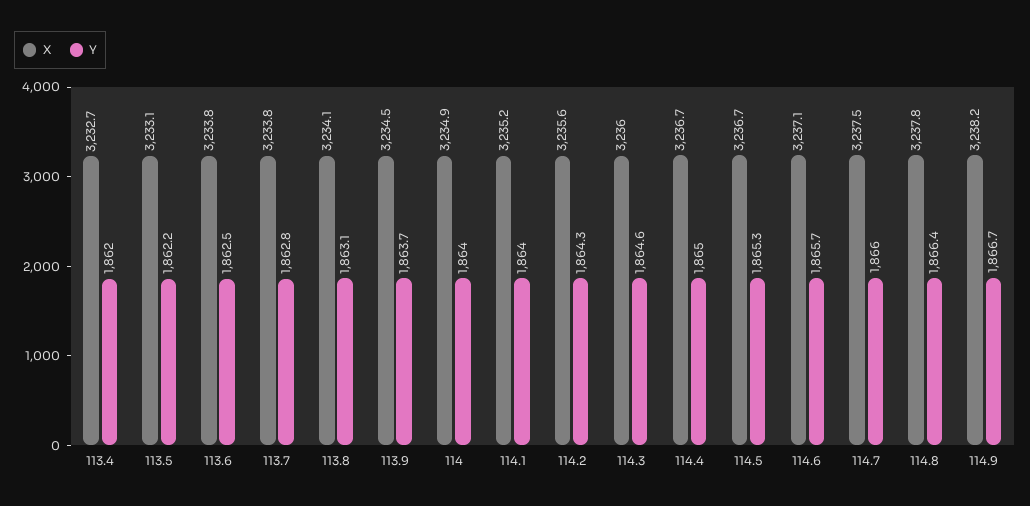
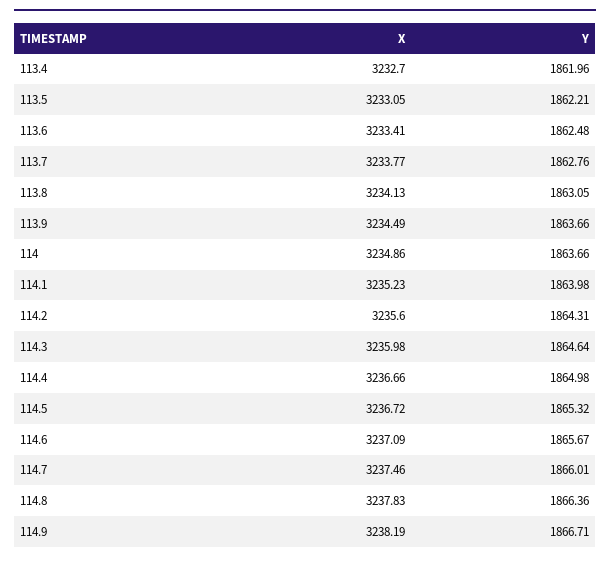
  {
    "X": {
      "113.4": 3232.7,
      "113.5": 3233.05,
-     "113.6": 3233.8,
+     "113.6": 3233.41,
      "113.7": 3233.77,
      "113.8": 3234.13,
      "113.9": 3234.49,
      "114": 3234.86,
      "114.1": 3235.23,
      "114.2": 3235.6,
      "114.3": 3235.98,
      "114.4": 3236.66,
      "114.5": 3236.72,
      "114.6": 3237.09,
      "114.7": 3237.46,
      "114.8": 3237.83,
      "114.9": 3238.19
    },
    "Y": {
      "113.4": 1861.96,
      "113.5": 1862.21,
      "113.6": 1862.48,
      "113.7": 1862.76,
      "113.8": 1863.05,
      "113.9": 1863.66,
-     "114": 1864,
+     "114": 1863.66,
      "114.1": 1863.98,
      "114.2": 1864.31,
      "114.3": 1864.64,
      "114.4": 1864.98,
      "114.5": 1865.32,
      "114.6": 1865.67,
      "114.7": 1866.01,
      "114.8": 1866.36,
      "114.9": 1866.71
    }
  }

